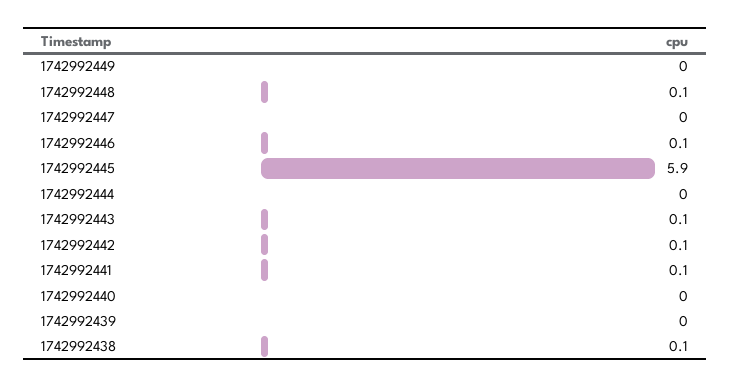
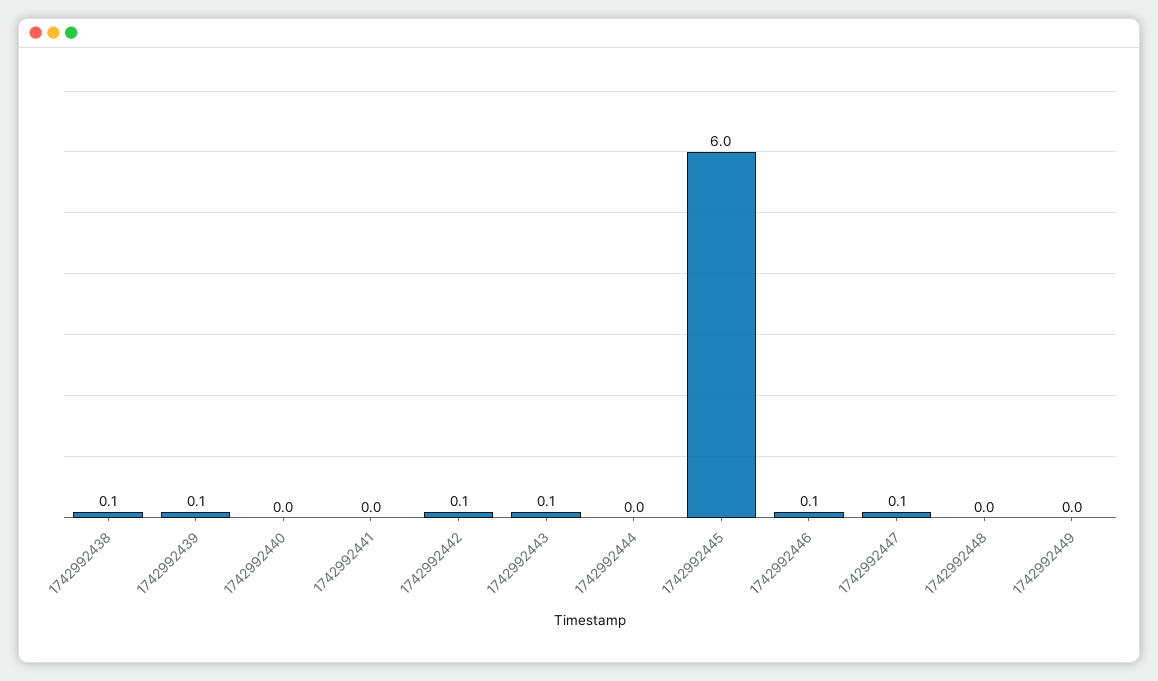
  {
    "1742992449": 0,
-   "1742992448": 0.1,
+   "1742992448": 0,
-   "1742992447": 0,
+   "1742992447": 0.1,
    "1742992446": 0.1,
-   "1742992445": 5.9,
+   "1742992445": 6,
    "1742992444": 0,
    "1742992443": 0.1,
    "1742992442": 0.1,
-   "1742992441": 0.1,
+   "1742992441": 0,
    "1742992440": 0,
-   "1742992439": 0,
+   "1742992439": 0.1,
    "1742992438": 0.1
  }

